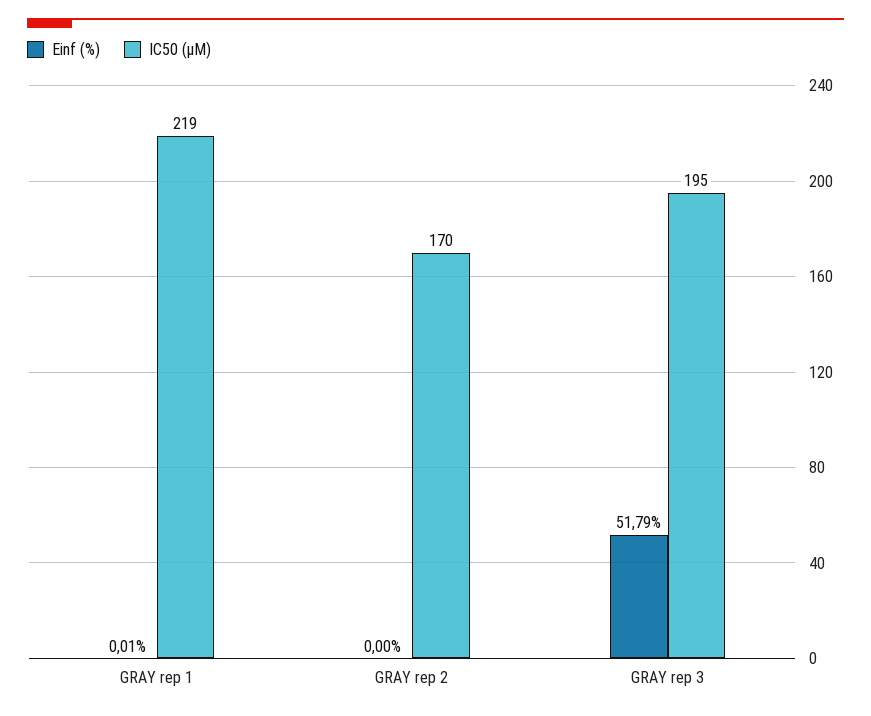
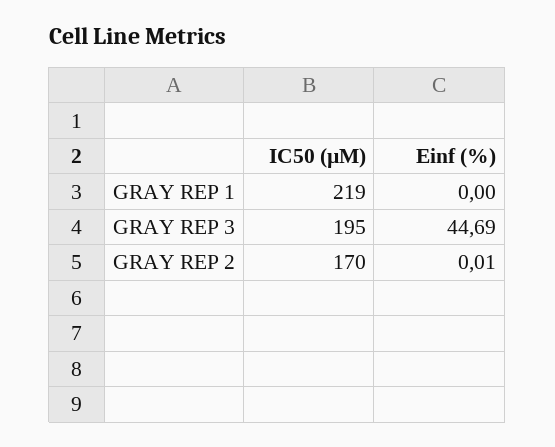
  {
    "Einf (%)": {
-     "GRAY rep 1": 0.01,
+     "GRAY rep 1": 0,
-     "GRAY rep 2": 0,
+     "GRAY rep 2": 0.01,
-     "GRAY rep 3": 51.79
+     "GRAY rep 3": 44.69
    },
    "IC50 (µM)": {
      "GRAY rep 1": 219,
      "GRAY rep 2": 170,
      "GRAY rep 3": 195
    }
  }

